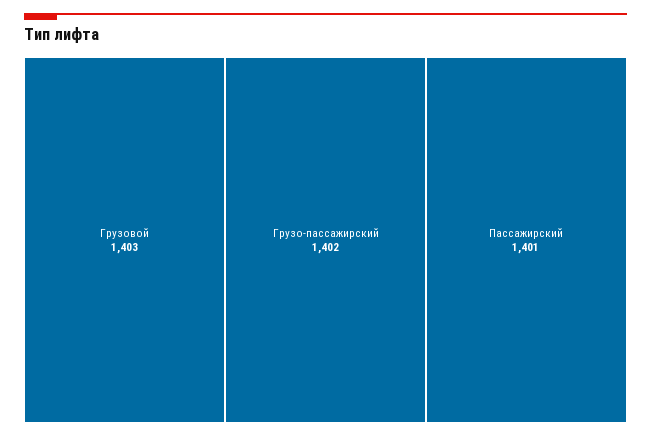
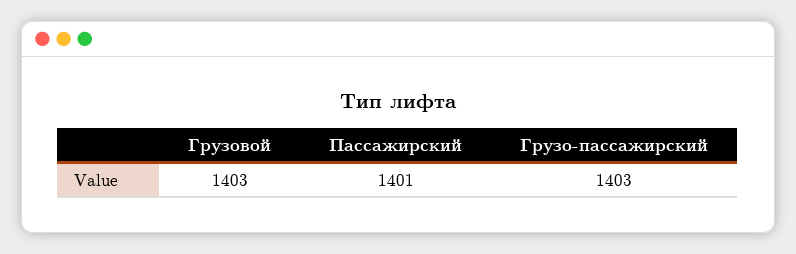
  {
    "Грузовой": 1403,
-   "Грузо-пассажирский": 1402,
+   "Грузо-пассажирский": 1403,
    "Пассажирский": 1401
  }

